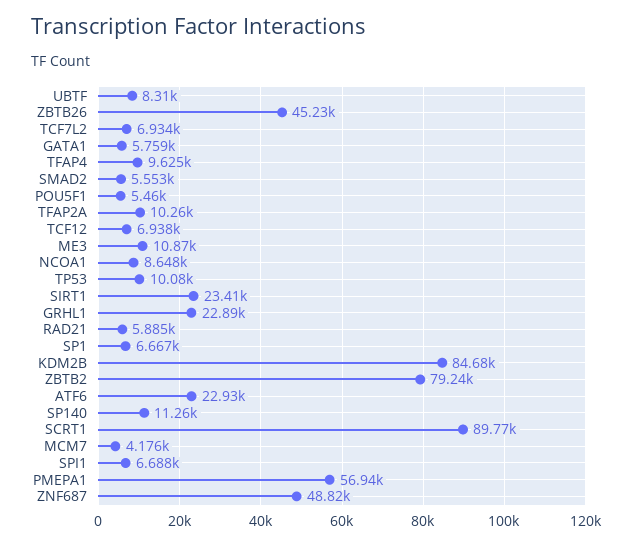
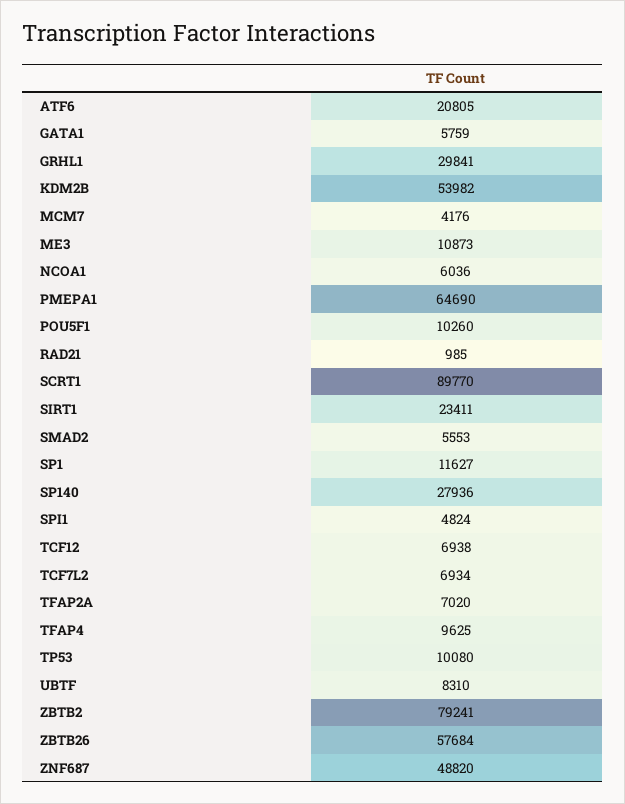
  {
    "UBTF": 8310,
-   "ZBTB26": 45230,
+   "ZBTB26": 57684,
    "TCF7L2": 6934,
    "GATA1": 5759,
    "TFAP4": 9625,
    "SMAD2": 5553,
-   "POU5F1": 5460,
+   "POU5F1": 10260,
-   "TFAP2A": 10260,
+   "TFAP2A": 7020,
    "TCF12": 6938,
    "ME3": 10873,
-   "NCOA1": 8648,
+   "NCOA1": 6036,
    "TP53": 10080,
    "SIRT1": 23411,
-   "GRHL1": 22890,
+   "GRHL1": 29841,
-   "RAD21": 5885,
+   "RAD21": 985,
-   "SP1": 6667,
+   "SP1": 11627,
-   "KDM2B": 84680,
+   "KDM2B": 53982,
    "ZBTB2": 79241,
-   "ATF6": 22930,
+   "ATF6": 20805,
-   "SP140": 11260,
+   "SP140": 27936,
    "SCRT1": 89770,
    "MCM7": 4176,
-   "SPI1": 6688,
+   "SPI1": 4824,
-   "PMEPA1": 56940,
+   "PMEPA1": 64690,
    "ZNF687": 48820
  }

